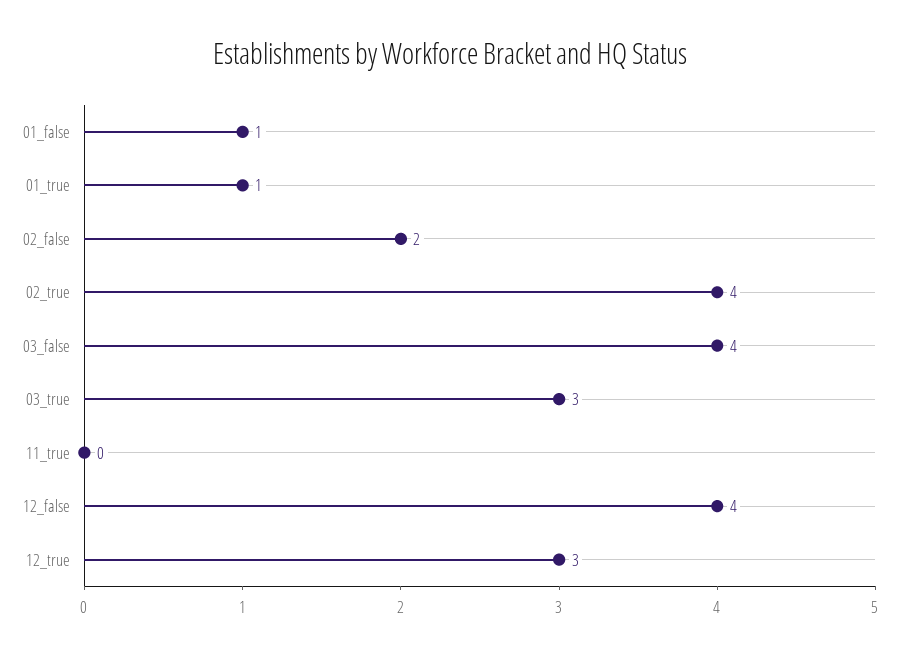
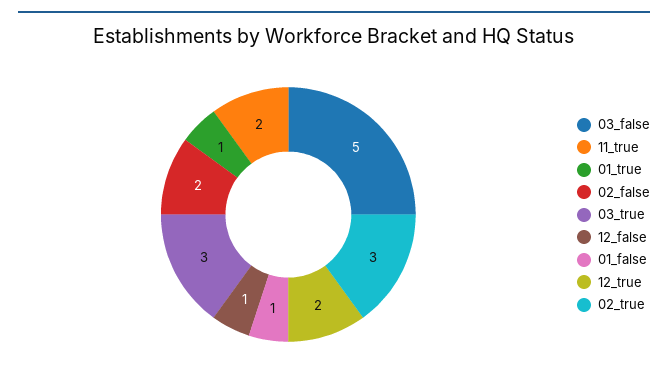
  {
    "01_false": 1,
    "01_true": 1,
    "02_false": 2,
-   "02_true": 4,
+   "02_true": 3,
-   "03_false": 4,
+   "03_false": 5,
    "03_true": 3,
-   "11_true": 0,
+   "11_true": 2,
-   "12_false": 4,
+   "12_false": 1,
-   "12_true": 3
+   "12_true": 2
  }

